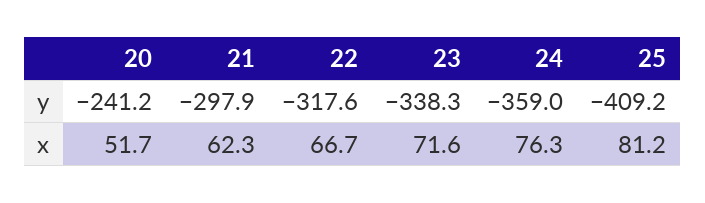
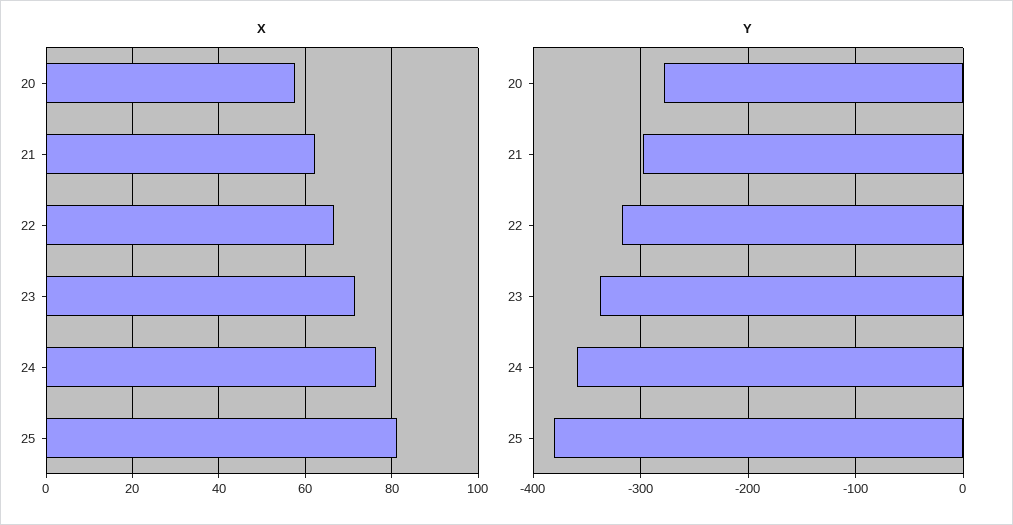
  {
    "y": {
-     "20": -241.2,
+     "20": -280,
      "21": -297.9,
      "22": -317.6,
      "23": -338.3,
      "24": -359,
-     "25": -409.2
+     "25": -380
    },
    "x": {
-     "20": 51.7,
+     "20": 58,
      "21": 62.3,
      "22": 66.7,
      "23": 71.6,
      "24": 76.3,
      "25": 81.2
    }
  }

